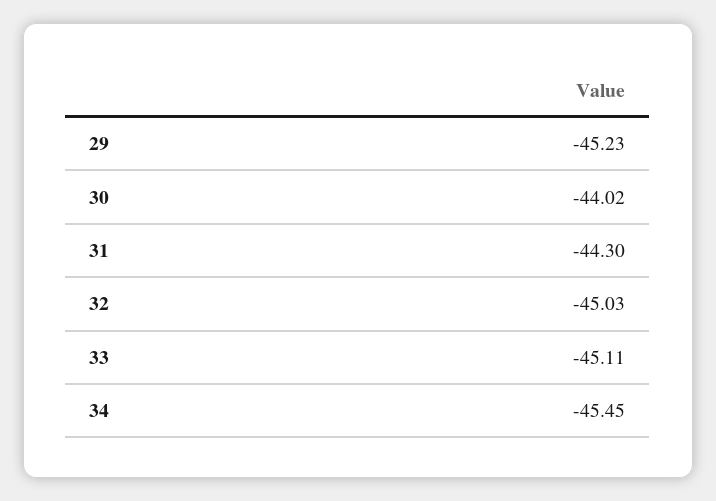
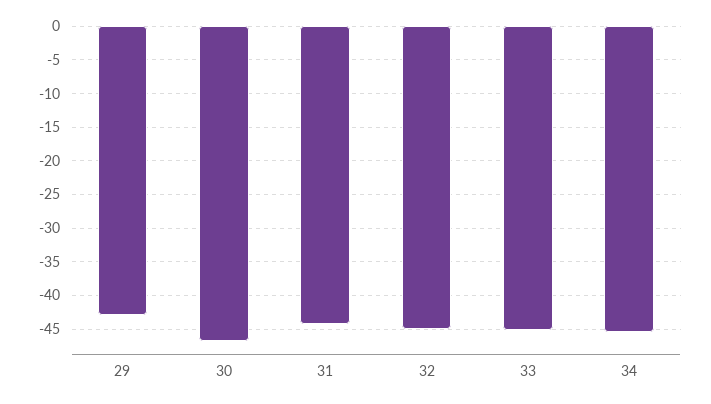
  {
-   "29": -45.23,
+   "29": -43,
-   "30": -44.02,
+   "30": -47,
    "31": -44.3,
    "32": -45.03,
    "33": -45.11,
    "34": -45.45
  }

